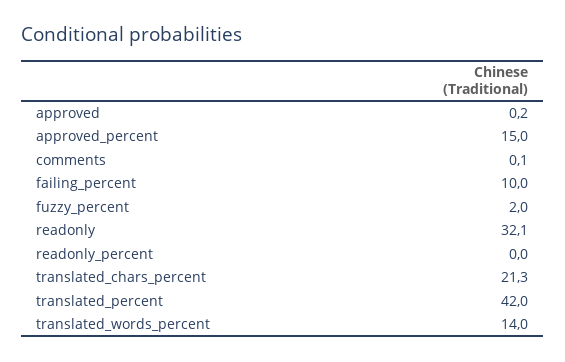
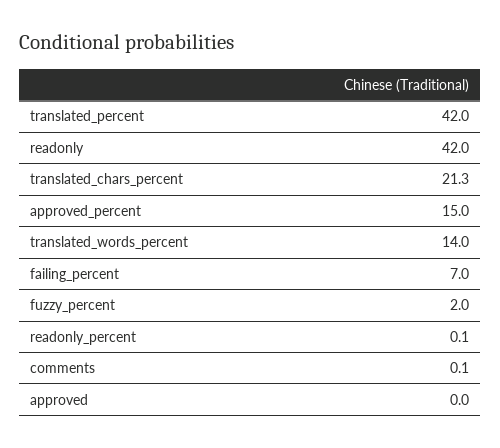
  {
-   "approved": 0.2,
+   "approved": 0,
    "approved_percent": 15,
    "comments": 0.1,
-   "failing_percent": 10,
+   "failing_percent": 7,
    "fuzzy_percent": 2,
-   "readonly": 32.1,
+   "readonly": 42,
-   "readonly_percent": 0,
+   "readonly_percent": 0.1,
    "translated_chars_percent": 21.3,
    "translated_percent": 42,
    "translated_words_percent": 14
  }

